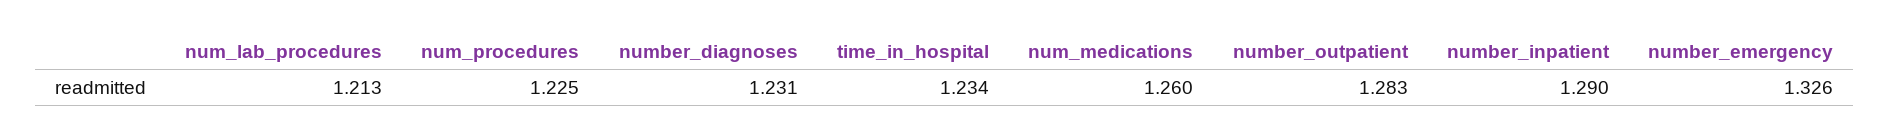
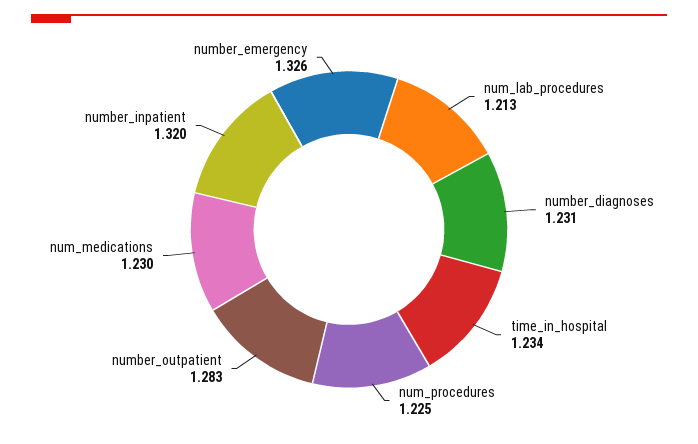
  {
    "num_lab_procedures": 1.213,
    "num_procedures": 1.225,
    "number_diagnoses": 1.231,
    "time_in_hospital": 1.234,
-   "num_medications": 1.26,
+   "num_medications": 1.23,
    "number_outpatient": 1.283,
-   "number_inpatient": 1.29,
+   "number_inpatient": 1.32,
    "number_emergency": 1.326
  }

